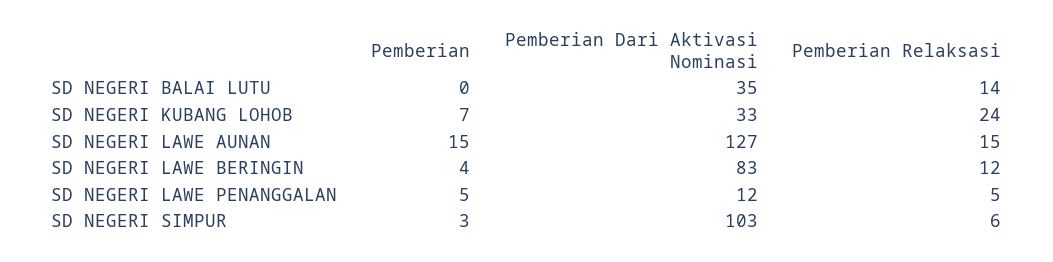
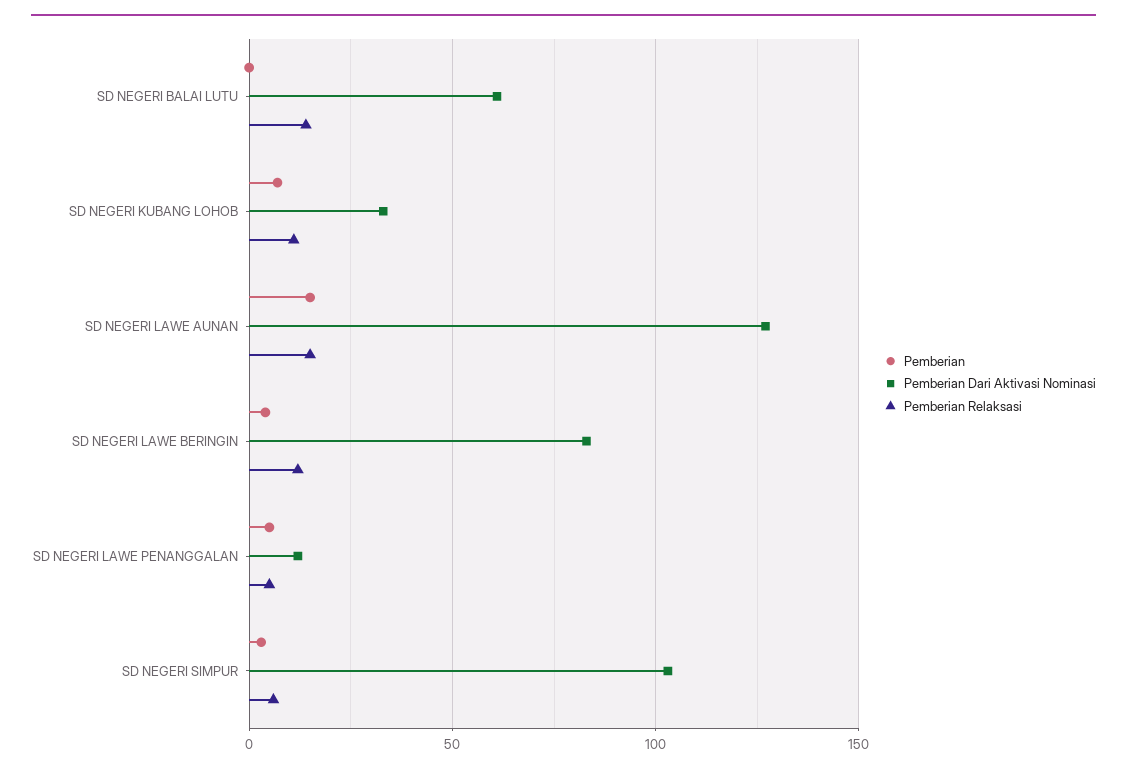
  {
    "Pemberian": {
      "SD NEGERI BALAI LUTU": 0,
      "SD NEGERI KUBANG LOHOB": 7,
      "SD NEGERI LAWE AUNAN": 15,
      "SD NEGERI LAWE BERINGIN": 4,
      "SD NEGERI LAWE PENANGGALAN": 5,
      "SD NEGERI SIMPUR": 3
    },
    "Pemberian Dari Aktivasi Nominasi": {
-     "SD NEGERI BALAI LUTU": 35,
+     "SD NEGERI BALAI LUTU": 60,
      "SD NEGERI KUBANG LOHOB": 33,
      "SD NEGERI LAWE AUNAN": 127,
      "SD NEGERI LAWE BERINGIN": 83,
      "SD NEGERI LAWE PENANGGALAN": 12,
      "SD NEGERI SIMPUR": 103
    },
    "Pemberian Relaksasi": {
      "SD NEGERI BALAI LUTU": 14,
-     "SD NEGERI KUBANG LOHOB": 24,
+     "SD NEGERI KUBANG LOHOB": 10,
      "SD NEGERI LAWE AUNAN": 15,
      "SD NEGERI LAWE BERINGIN": 12,
      "SD NEGERI LAWE PENANGGALAN": 5,
      "SD NEGERI SIMPUR": 6
    }
  }

